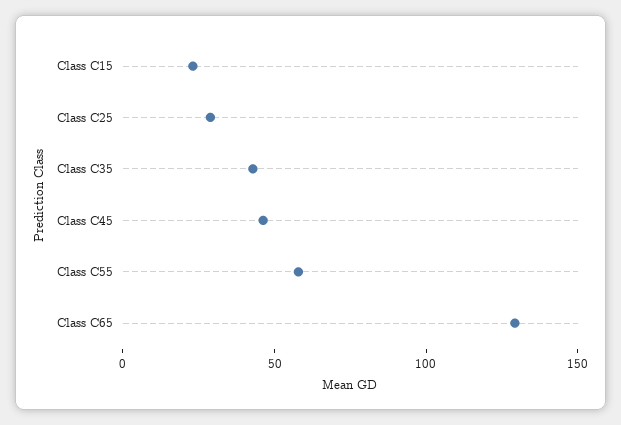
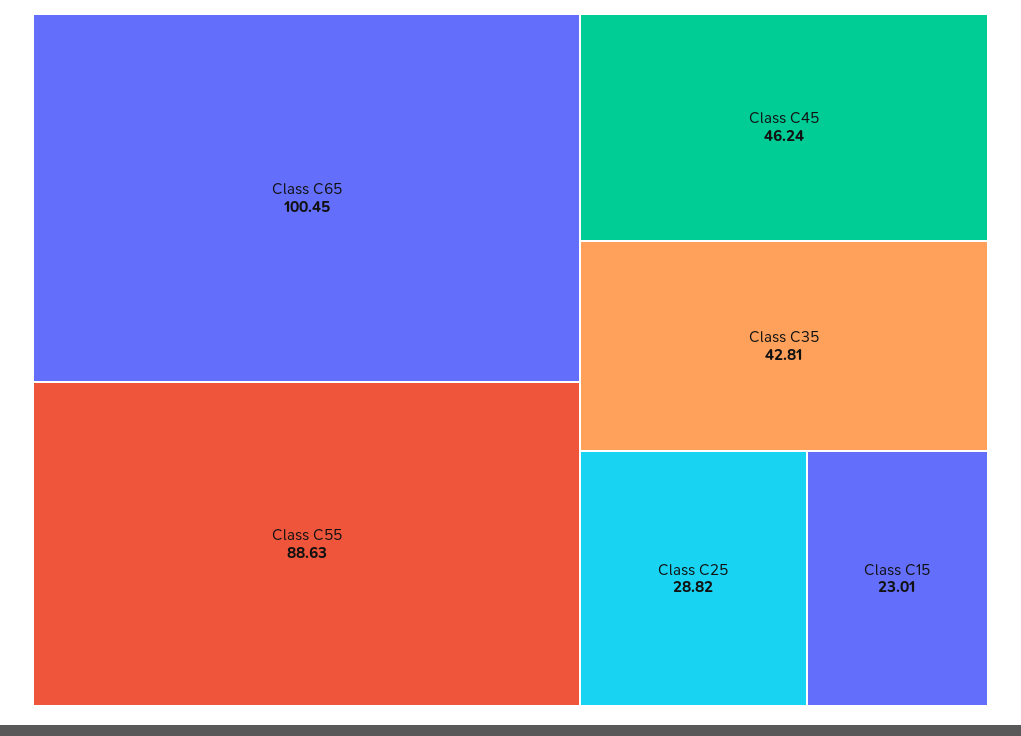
  {
    "Class C15": 23.01,
    "Class C25": 28.82,
    "Class C35": 42.81,
    "Class C45": 46.24,
-   "Class C55": 60,
+   "Class C55": 88.63,
-   "Class C65": 130
+   "Class C65": 100.45
  }

